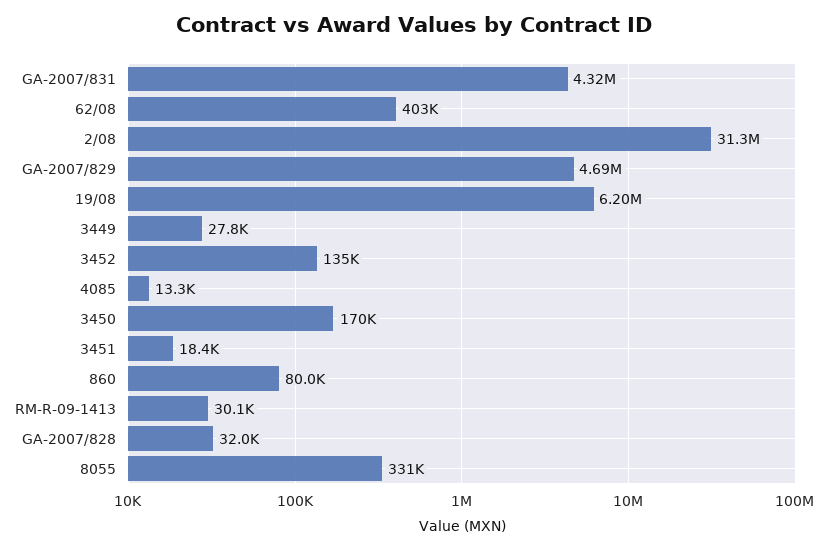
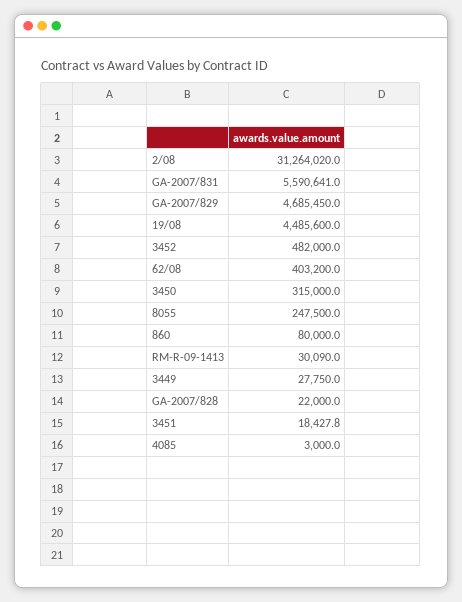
  {
-   "GA-2007/831": 4320000,
+   "GA-2007/831": 5590641,
    "62/08": 403200,
    "2/08": 31264020,
    "GA-2007/829": 4685450,
-   "19/08": 6200000,
+   "19/08": 4485600,
    "3449": 27750,
-   "3452": 135000,
+   "3452": 482000,
-   "4085": 13300,
+   "4085": 3000,
-   "3450": 170000,
+   "3450": 315000,
    "3451": 18427.8,
    "860": 80000,
    "RM-R-09-1413": 30090,
-   "GA-2007/828": 32000,
+   "GA-2007/828": 22000,
-   "8055": 331000
+   "8055": 247500
  }

